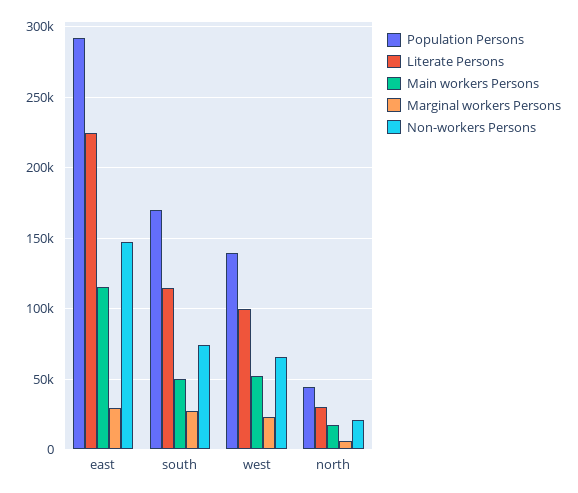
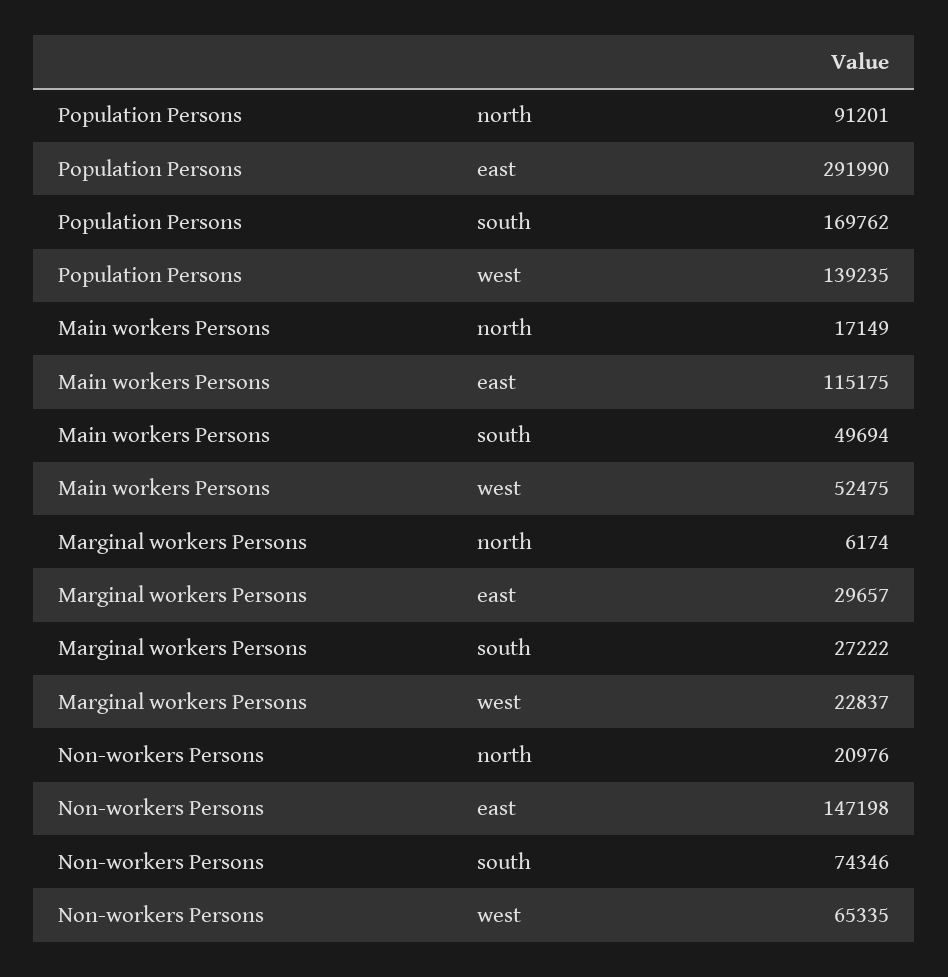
  {
    "Population Persons": {
      "east": 291990,
      "south": 169762,
      "west": 139235,
-     "north": 45000
+     "north": 91201
    },
-   "Literate Persons": {
-     "east": 225000,
-     "south": 115000,
-     "west": 100000,
-     "north": 30000
-   },
    "Main workers Persons": {
      "east": 115175,
      "south": 49694,
      "west": 52475,
      "north": 17149
    },
    "Marginal workers Persons": {
      "east": 29657,
      "south": 27222,
      "west": 22837,
      "north": 6174
    },
    "Non-workers Persons": {
      "east": 147198,
      "south": 74346,
      "west": 65335,
      "north": 20976
    }
  }

